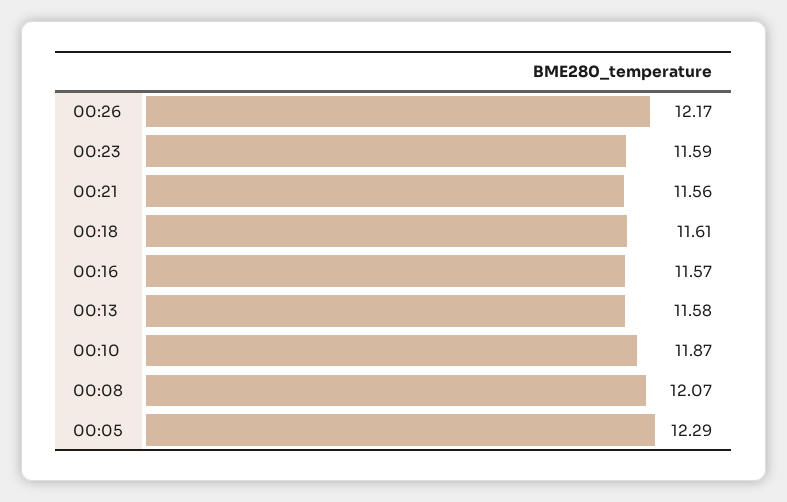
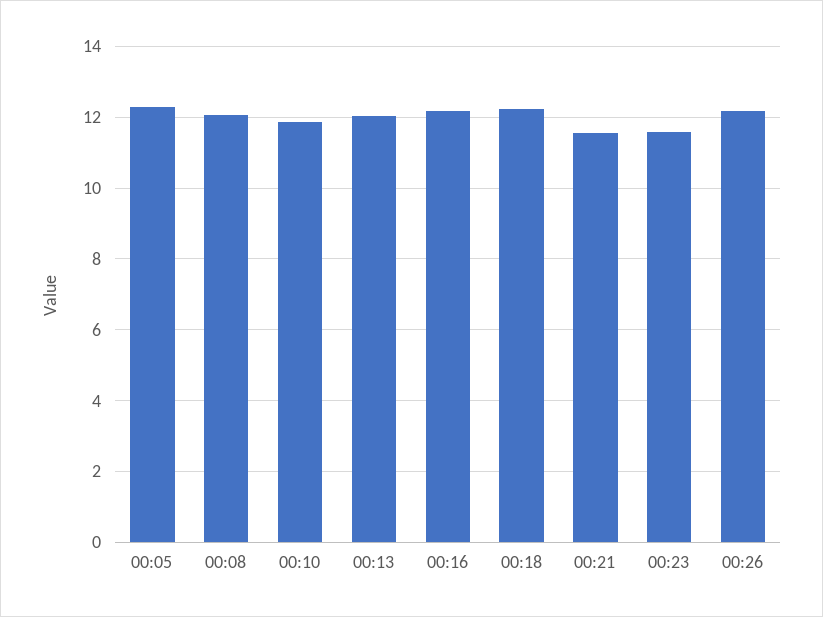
  {
    "00:26": 12.17,
    "00:23": 11.59,
    "00:21": 11.56,
-   "00:18": 11.61,
+   "00:18": 12.2,
-   "00:16": 11.57,
+   "00:16": 12.2,
-   "00:13": 11.58,
+   "00:13": 12,
    "00:10": 11.87,
    "00:08": 12.07,
    "00:05": 12.29
  }

